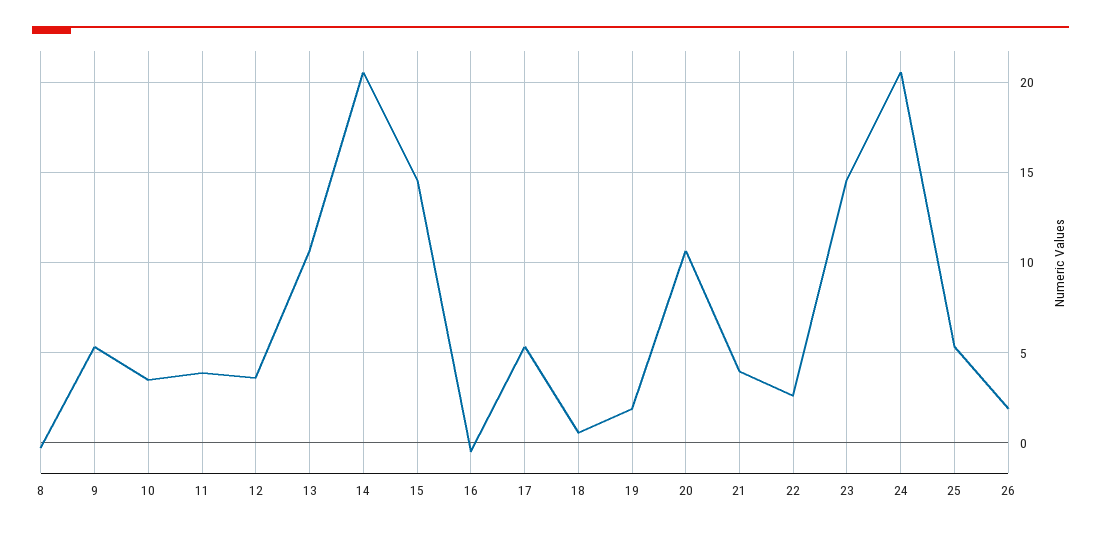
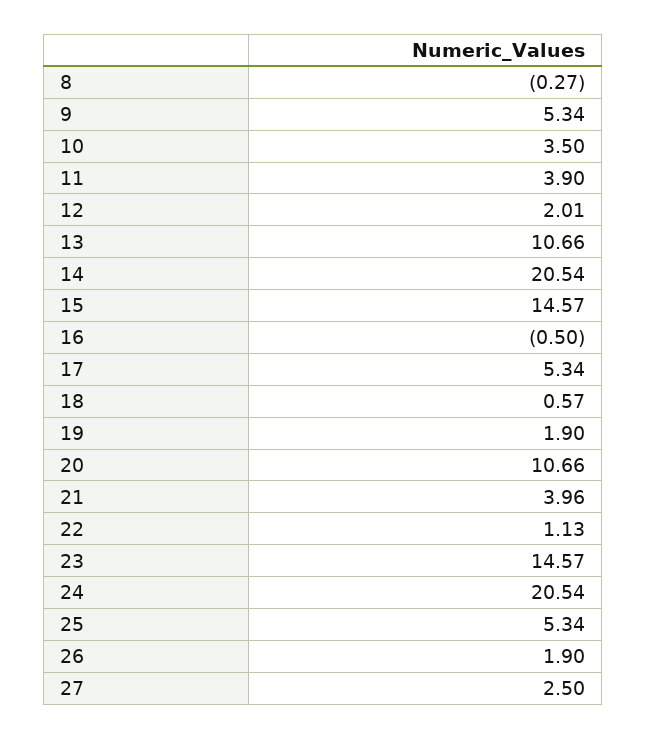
  {
    "8": -0.27,
    "9": 5.34,
    "10": 3.5,
    "11": 3.9,
-   "12": 3.5,
+   "12": 2.01,
    "13": 10.66,
    "14": 20.54,
    "15": 14.57,
    "16": -0.5,
    "17": 5.34,
    "18": 0.57,
    "19": 1.9,
    "20": 10.66,
    "21": 3.96,
-   "22": 2.5,
+   "22": 1.13,
    "23": 14.57,
    "24": 20.54,
    "25": 5.34,
-   "26": 1.9
+   "26": 1.9,
+   "27": 2.5
  }

